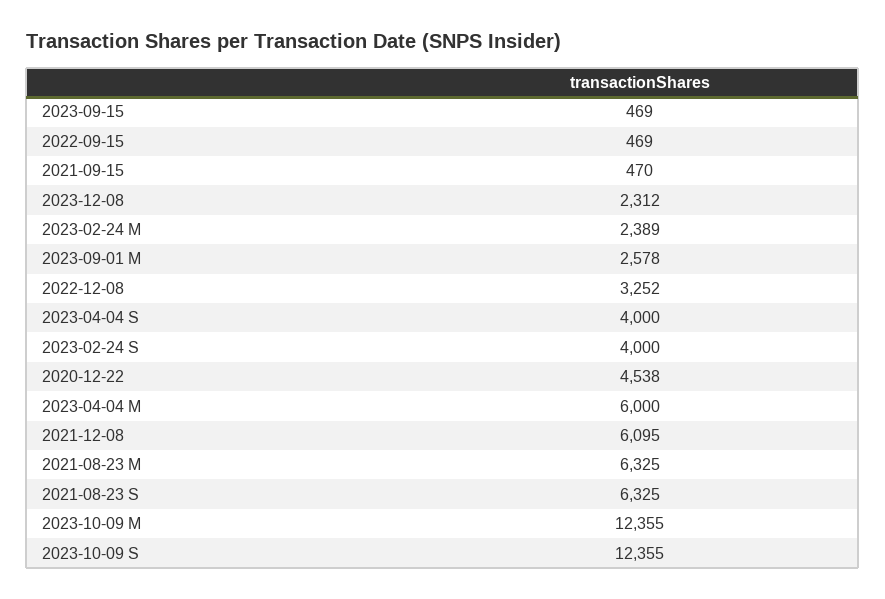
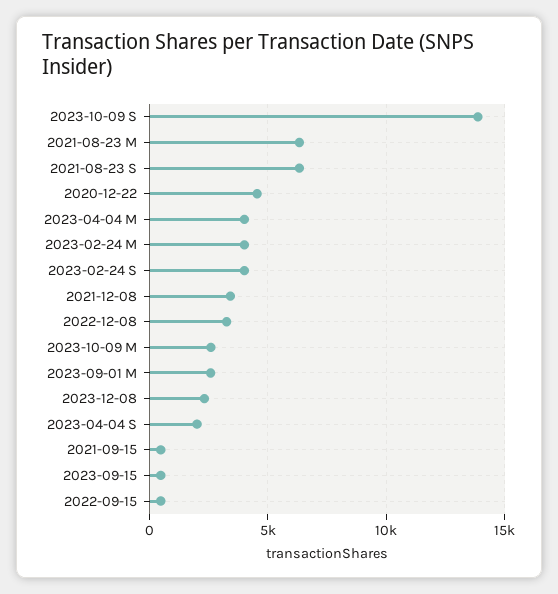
  {
    "2023-09-15": 469,
    "2022-09-15": 469,
    "2021-09-15": 470,
    "2023-12-08": 2312,
-   "2023-02-24 M": 2389,
+   "2023-02-24 M": 4000,
    "2023-09-01 M": 2578,
    "2022-12-08": 3252,
-   "2023-04-04 S": 4000,
+   "2023-04-04 S": 2000,
    "2023-02-24 S": 4000,
    "2020-12-22": 4538,
-   "2023-04-04 M": 6000,
+   "2023-04-04 M": 4000,
-   "2021-12-08": 6095,
+   "2021-12-08": 3500,
    "2021-08-23 M": 6325,
    "2021-08-23 S": 6325,
-   "2023-10-09 M": 12355,
+   "2023-10-09 M": 2500,
-   "2023-10-09 S": 12355
+   "2023-10-09 S": 14000
  }

